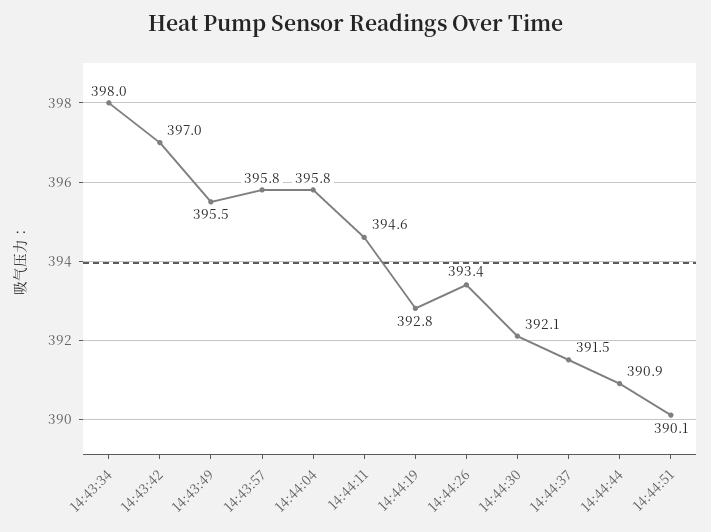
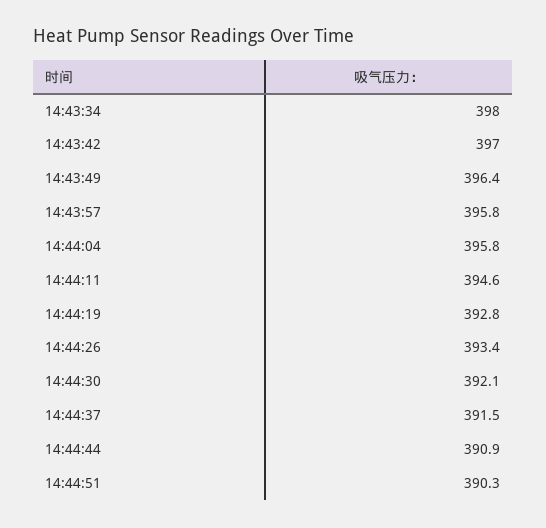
  {
    "14:43:34": 398,
    "14:43:42": 397,
-   "14:43:49": 395.5,
+   "14:43:49": 396.4,
    "14:43:57": 395.8,
    "14:44:04": 395.8,
    "14:44:11": 394.6,
    "14:44:19": 392.8,
    "14:44:26": 393.4,
    "14:44:30": 392.1,
    "14:44:37": 391.5,
    "14:44:44": 390.9,
-   "14:44:51": 390.1
+   "14:44:51": 390.3
  }

